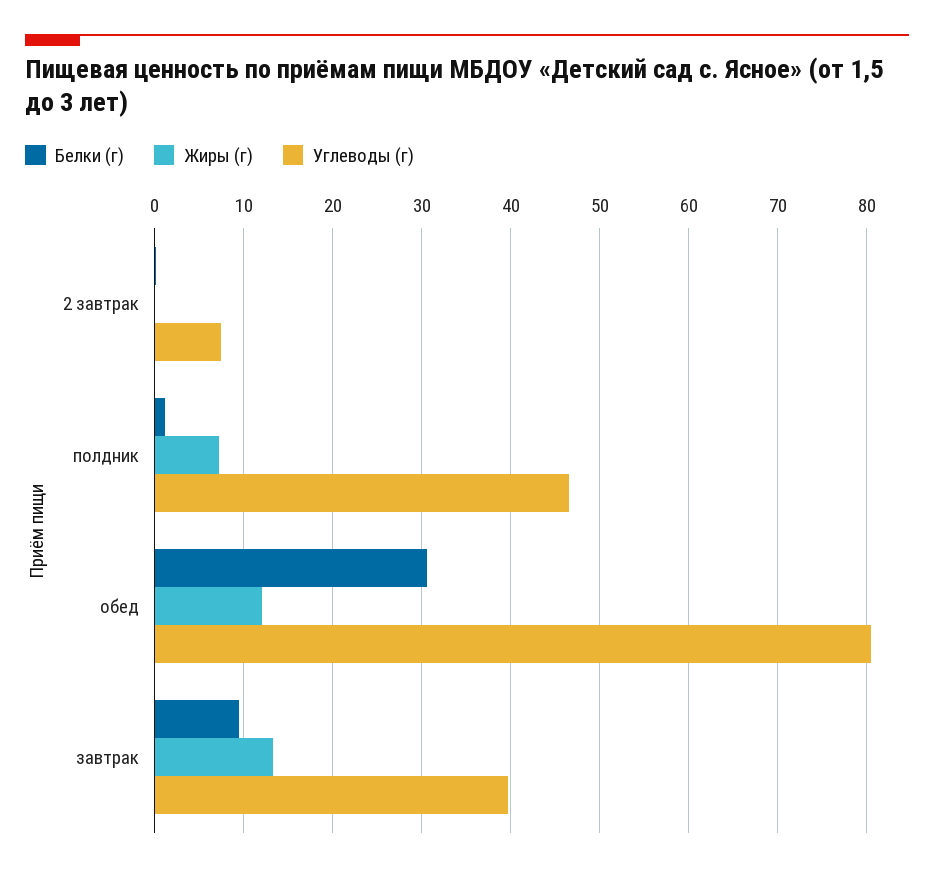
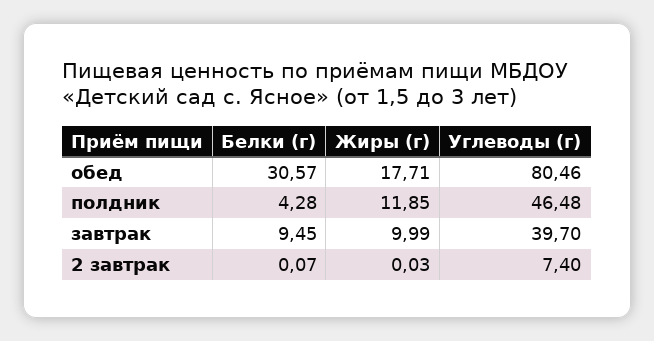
  {
    "Белки (г)": {
      "2 завтрак": 0.07,
-     "полдник": 1,
+     "полдник": 4.28,
      "обед": 30.57,
      "завтрак": 9.45
    },
    "Жиры (г)": {
      "2 завтрак": 0.03,
-     "полдник": 7,
+     "полдник": 11.85,
-     "обед": 12,
+     "обед": 17.71,
-     "завтрак": 13
+     "завтрак": 9.99
    },
    "Углеводы (г)": {
      "2 завтрак": 7.4,
      "полдник": 46.48,
      "обед": 80.46,
      "завтрак": 39.7
    }
  }

